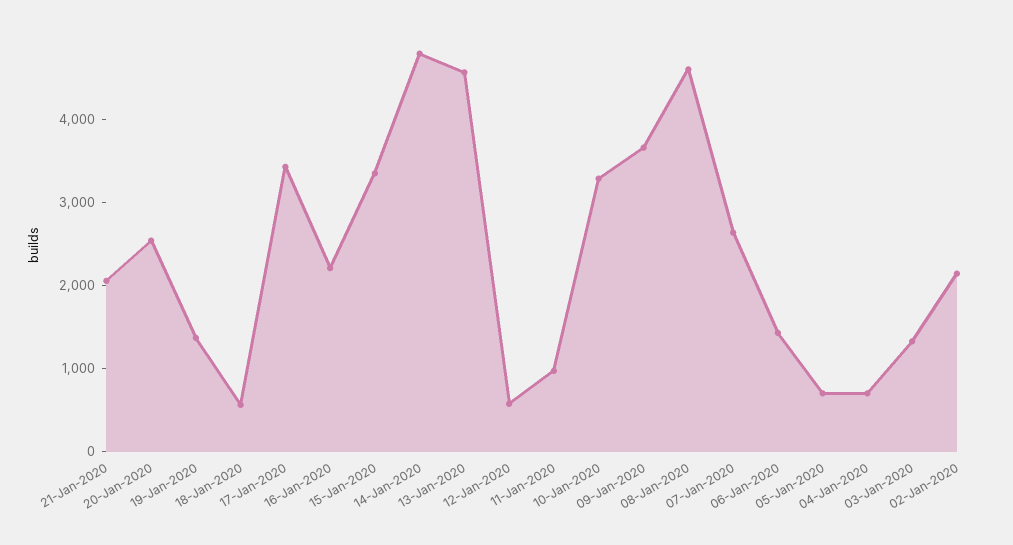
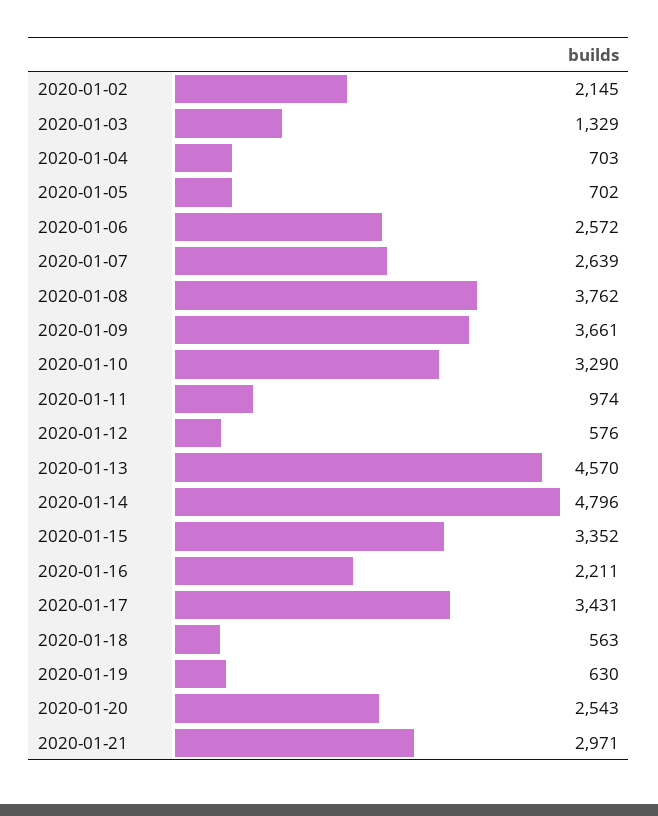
  {
-   "21-Jan-2020": 2000,
+   "21-Jan-2020": 2971,
    "20-Jan-2020": 2543,
-   "19-Jan-2020": 1400,
+   "19-Jan-2020": 630,
    "18-Jan-2020": 563,
    "17-Jan-2020": 3431,
    "16-Jan-2020": 2211,
    "15-Jan-2020": 3352,
    "14-Jan-2020": 4796,
    "13-Jan-2020": 4570,
    "12-Jan-2020": 576,
    "11-Jan-2020": 974,
    "10-Jan-2020": 3290,
    "09-Jan-2020": 3661,
-   "08-Jan-2020": 4600,
+   "08-Jan-2020": 3762,
    "07-Jan-2020": 2639,
-   "06-Jan-2020": 1400,
+   "06-Jan-2020": 2572,
    "05-Jan-2020": 702,
    "04-Jan-2020": 703,
    "03-Jan-2020": 1329,
    "02-Jan-2020": 2145
  }

